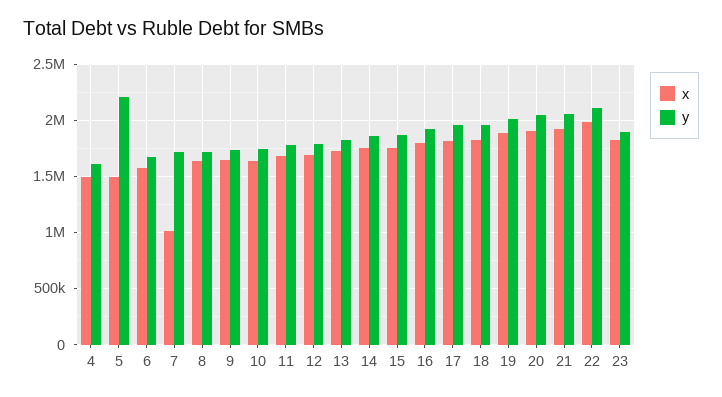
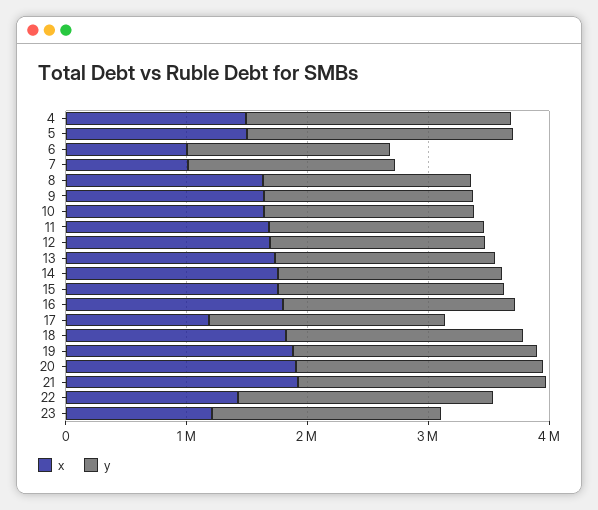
  {
    "x": {
      "4": 1500000,
      "5": 1500000,
-     "6": 1600000,
+     "6": 1000000,
      "7": 1000000,
      "8": 1600000,
      "9": 1600000,
      "10": 1600000,
      "11": 1700000,
      "12": 1700000,
      "13": 1700000,
      "14": 1800000,
      "15": 1800000,
      "16": 1800000,
-     "17": 1800000,
+     "17": 1200000,
      "18": 1800000,
      "19": 1900000,
      "20": 1900000,
      "21": 1900000,
-     "22": 2000000,
+     "22": 1400000,
-     "23": 1800000
+     "23": 1200000
    },
    "y": {
-     "4": 1600000,
+     "4": 2200000,
      "5": 2200000,
      "6": 1700000,
      "7": 1700000,
      "8": 1700000,
      "9": 1700000,
      "10": 1700000,
      "11": 1800000,
      "12": 1800000,
      "13": 1800000,
      "14": 1900000,
      "15": 1900000,
      "16": 1900000,
      "17": 2000000,
      "18": 2000000,
      "19": 2000000,
      "20": 2000000,
      "21": 2100000,
      "22": 2100000,
      "23": 1900000
    }
  }

